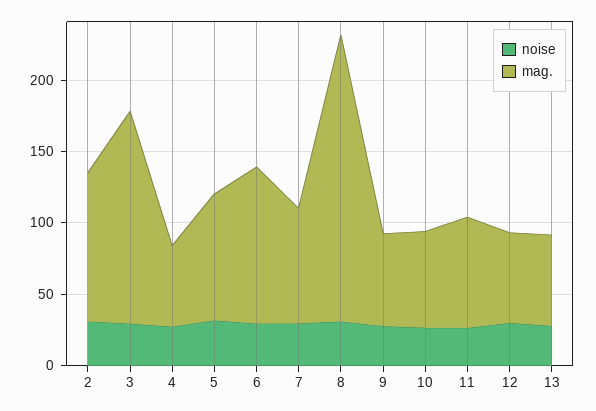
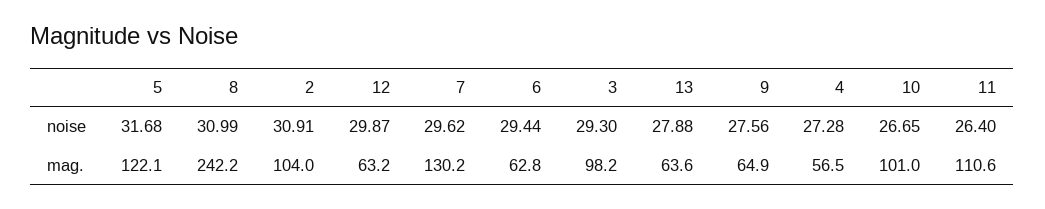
  {
    "noise": {
      "2": 30.91,
      "3": 29.3,
      "4": 27.28,
      "5": 31.68,
      "6": 29.44,
      "7": 29.62,
      "8": 30.99,
      "9": 27.56,
      "10": 26.65,
      "11": 26.4,
      "12": 29.87,
      "13": 27.88
    },
    "mag.": {
      "2": 104,
-     "3": 150,
+     "3": 98.2,
      "4": 56.5,
-     "5": 90,
+     "5": 122.1,
-     "6": 110,
+     "6": 62.8,
-     "7": 80,
+     "7": 130.2,
-     "8": 200,
+     "8": 242.2,
      "9": 64.9,
-     "10": 70,
+     "10": 101,
-     "11": 80,
+     "11": 110.6,
      "12": 63.2,
      "13": 63.6
    }
  }

